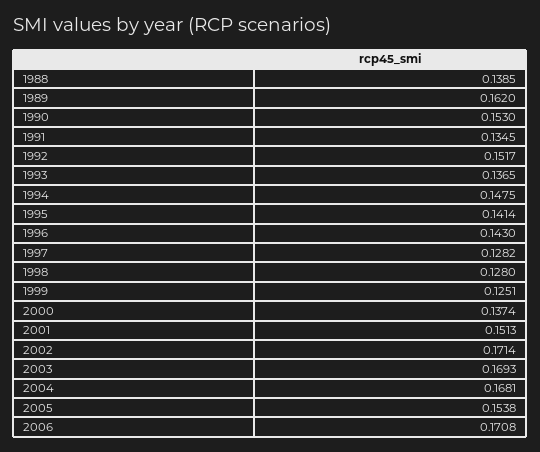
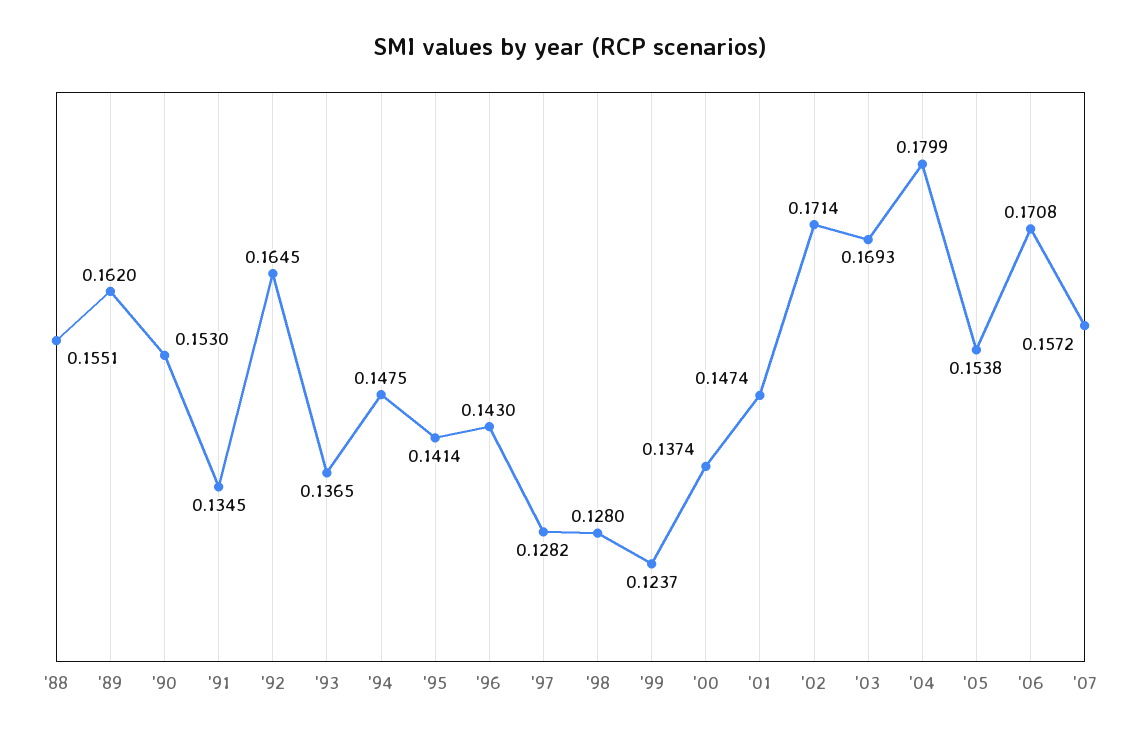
  {
-   "1988": 0.1385,
+   "1988": 0.1551,
    "1989": 0.162,
    "1990": 0.153,
    "1991": 0.1345,
-   "1992": 0.1517,
+   "1992": 0.1645,
    "1993": 0.1365,
    "1994": 0.1475,
    "1995": 0.1414,
    "1996": 0.143,
    "1997": 0.1282,
    "1998": 0.128,
-   "1999": 0.1251,
+   "1999": 0.1237,
    "2000": 0.1374,
-   "2001": 0.1513,
+   "2001": 0.1474,
    "2002": 0.1714,
    "2003": 0.1693,
-   "2004": 0.1681,
+   "2004": 0.1799,
    "2005": 0.1538,
-   "2006": 0.1708
+   "2006": 0.1708,
+   "'07": 0.1572
  }

